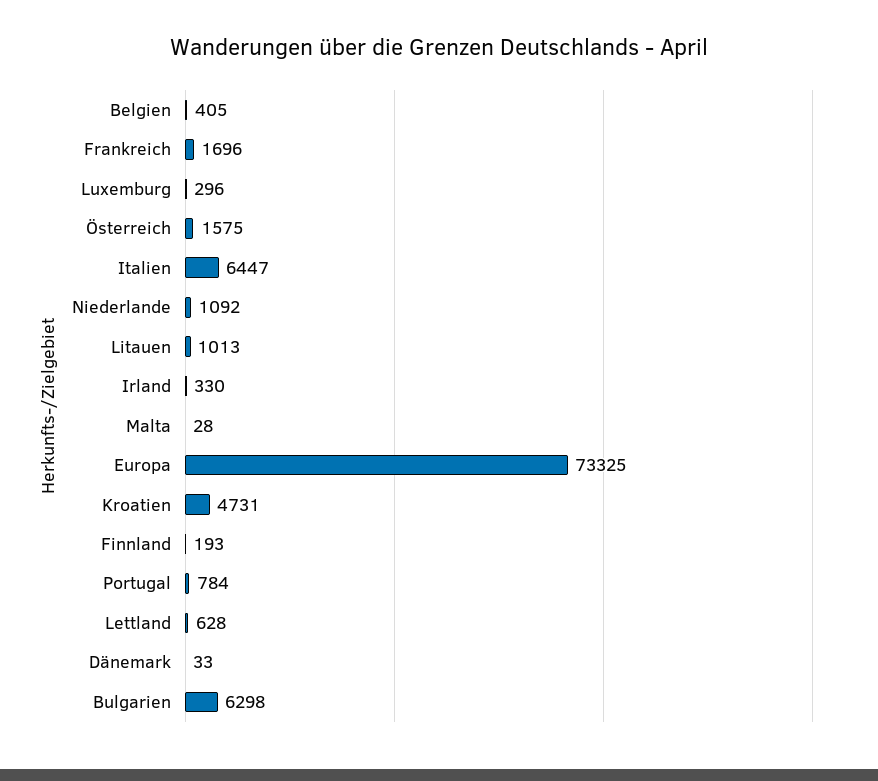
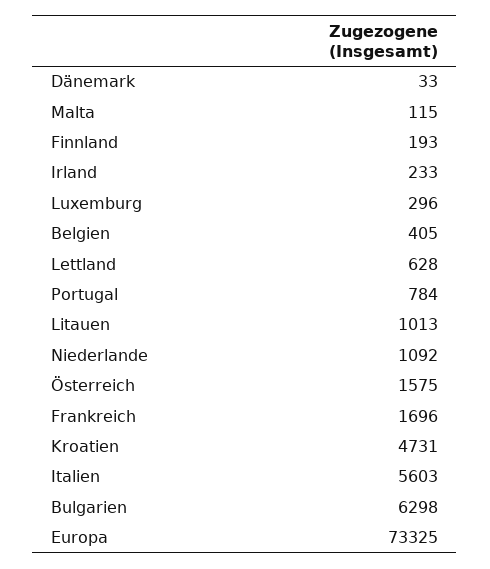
  {
    "Belgien": 405,
    "Frankreich": 1696,
    "Luxemburg": 296,
    "Österreich": 1575,
-   "Italien": 6447,
+   "Italien": 5603,
    "Niederlande": 1092,
    "Litauen": 1013,
-   "Irland": 330,
+   "Irland": 233,
-   "Malta": 28,
+   "Malta": 115,
    "Europa": 73325,
    "Kroatien": 4731,
    "Finnland": 193,
    "Portugal": 784,
    "Lettland": 628,
    "Dänemark": 33,
    "Bulgarien": 6298
  }

